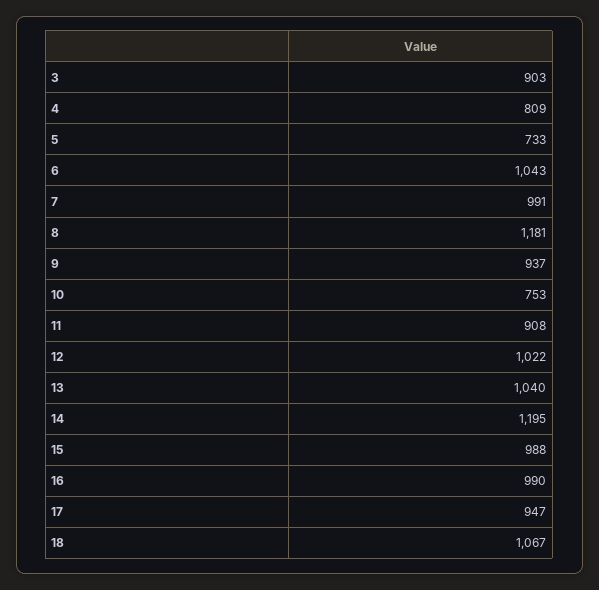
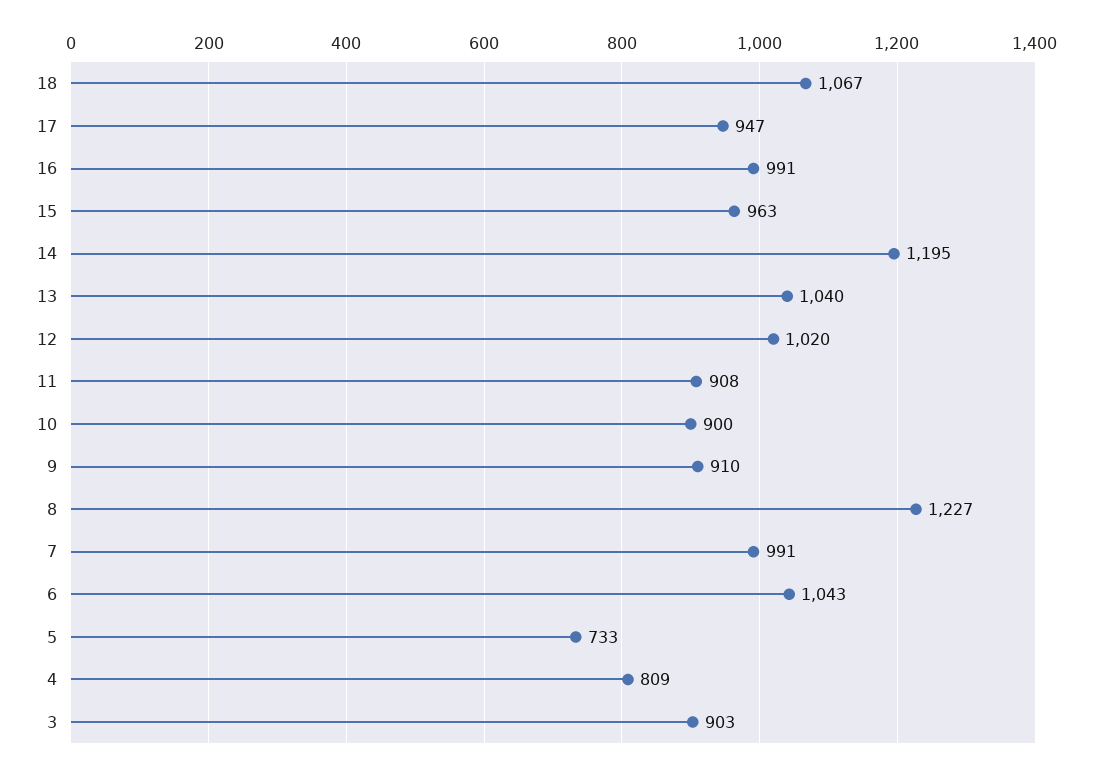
  {
    "3": 903,
    "4": 809,
    "5": 733,
    "6": 1043,
    "7": 991,
-   "8": 1181,
+   "8": 1227,
-   "9": 937,
+   "9": 910,
-   "10": 753,
+   "10": 900,
    "11": 908,
-   "12": 1022,
+   "12": 1020,
    "13": 1040,
    "14": 1195,
-   "15": 988,
+   "15": 963,
-   "16": 990,
+   "16": 991,
    "17": 947,
    "18": 1067
  }

